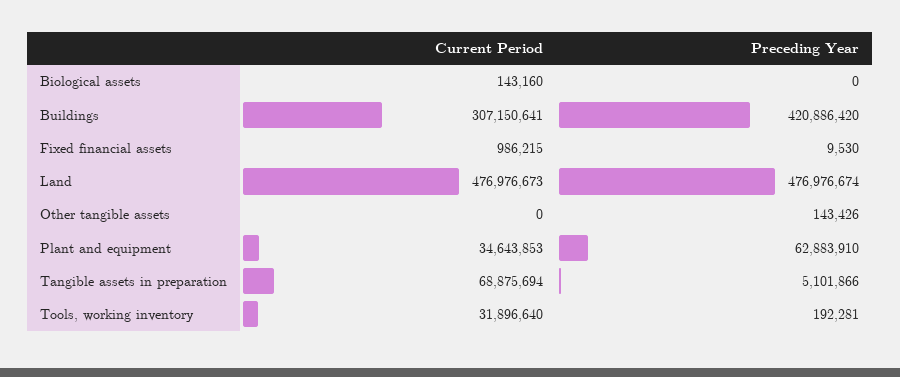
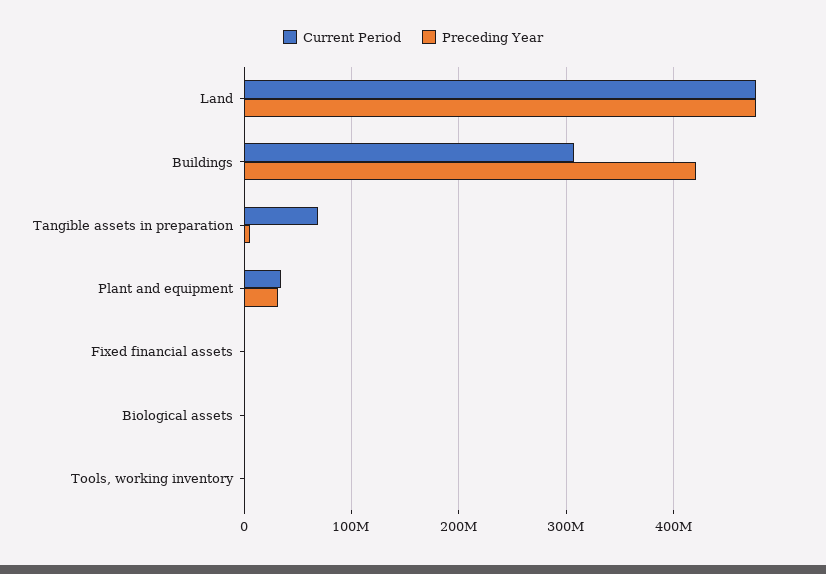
  {
    "Current Period": {
      "Biological assets": 143160,
      "Buildings": 307150641,
      "Fixed financial assets": 986215,
      "Land": 476976673,
-     "Other tangible assets": 0,
      "Plant and equipment": 34643853,
      "Tangible assets in preparation": 68875694,
-     "Tools, working inventory": 31896640
+     "Tools, working inventory": 0
    },
    "Preceding Year": {
      "Biological assets": 0,
      "Buildings": 420886420,
      "Fixed financial assets": 9530,
      "Land": 476976674,
-     "Other tangible assets": 143426,
-     "Plant and equipment": 62883910,
+     "Plant and equipment": 30000000,
      "Tangible assets in preparation": 5101866,
      "Tools, working inventory": 192281
    }
  }

